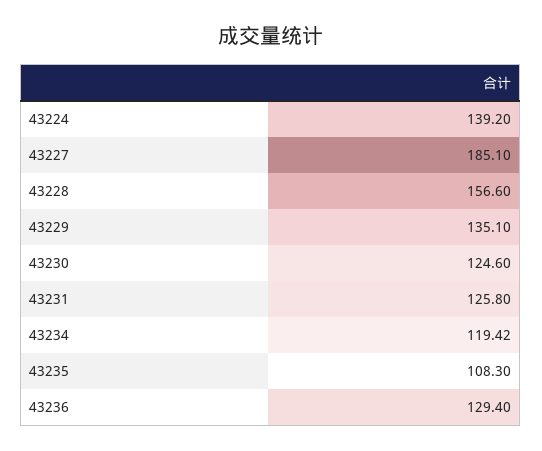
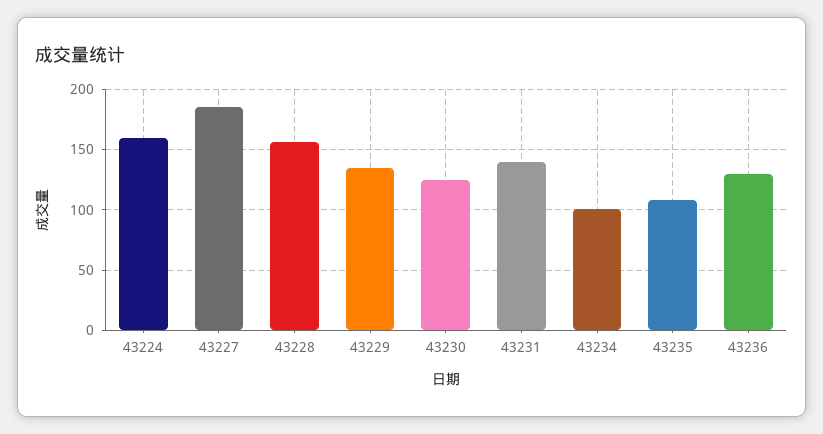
  {
-   "43224": 139.2,
+   "43224": 160,
    "43227": 185.1,
    "43228": 156.6,
    "43229": 135.1,
    "43230": 124.6,
-   "43231": 125.8,
+   "43231": 140,
-   "43234": 119.42,
+   "43234": 100,
    "43235": 108.3,
    "43236": 129.4
  }

